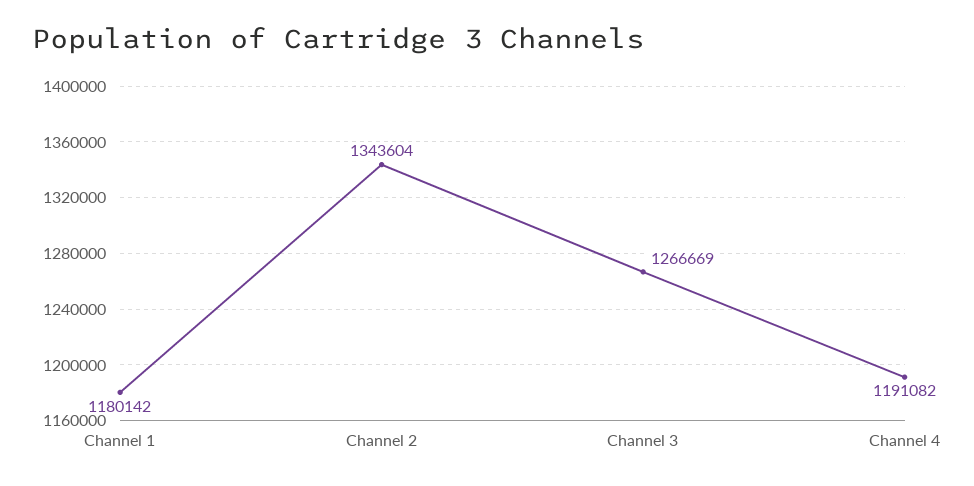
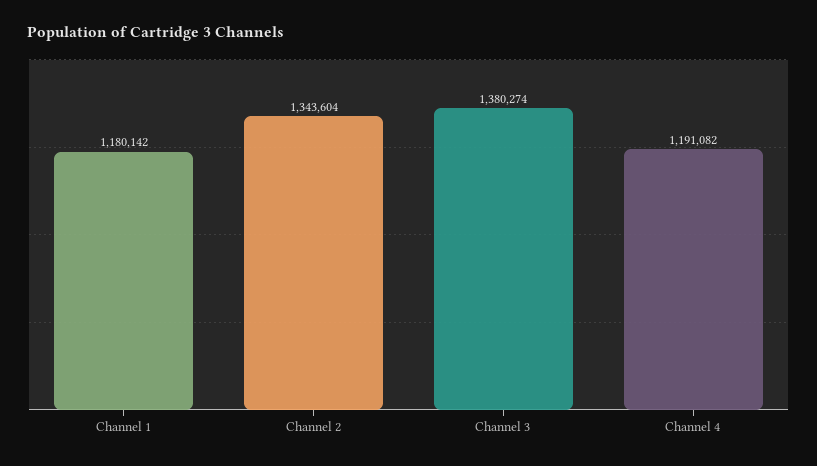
  {
    "Channel 1": 1180142,
    "Channel 2": 1343604,
-   "Channel 3": 1266669,
+   "Channel 3": 1380274,
    "Channel 4": 1191082
  }

